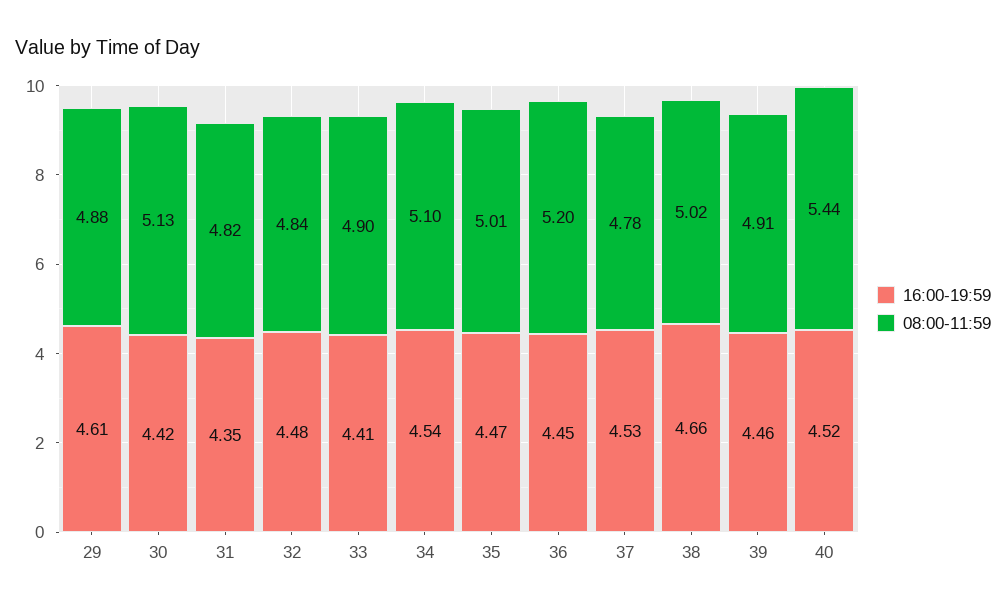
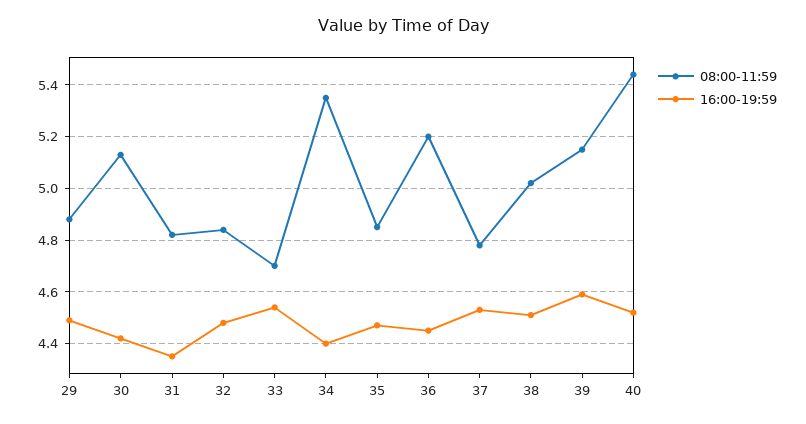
  {
    "16:00-19:59": {
-     "29": 4.61,
+     "29": 4.5,
      "30": 4.42,
      "31": 4.35,
      "32": 4.48,
-     "33": 4.41,
+     "33": 4.55,
-     "34": 4.54,
+     "34": 4.4,
      "35": 4.47,
      "36": 4.45,
      "37": 4.53,
-     "38": 4.66,
+     "38": 4.5,
-     "39": 4.46,
+     "39": 4.6,
      "40": 4.52
    },
    "08:00-11:59": {
      "29": 4.88,
      "30": 5.13,
      "31": 4.82,
      "32": 4.84,
-     "33": 4.9,
+     "33": 4.7,
-     "34": 5.1,
+     "34": 5.35,
-     "35": 5.01,
+     "35": 4.85,
      "36": 5.2,
      "37": 4.78,
      "38": 5.02,
-     "39": 4.91,
+     "39": 5.15,
      "40": 5.44
    }
  }

